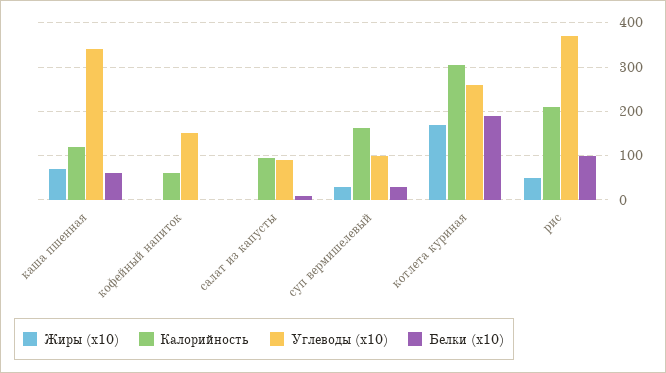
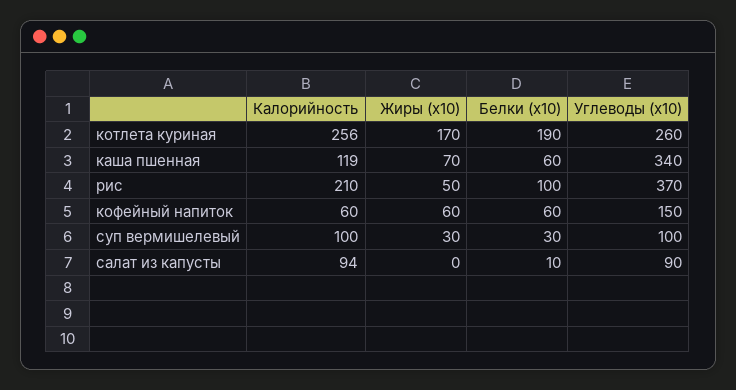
  {
    "Жиры (x10)": {
      "каша пшенная": 70,
-     "кофейный напиток": 0,
+     "кофейный напиток": 60,
      "салат из капусты": 0,
      "суп вермишелевый": 30,
      "котлета куриная": 170,
      "рис": 50
    },
    "Калорийность": {
      "каша пшенная": 119,
      "кофейный напиток": 60,
      "салат из капусты": 94,
-     "суп вермишелевый": 160,
+     "суп вермишелевый": 100,
-     "котлета куриная": 300,
+     "котлета куриная": 256,
      "рис": 210
    },
    "Углеводы (x10)": {
      "каша пшенная": 340,
      "кофейный напиток": 150,
      "салат из капусты": 90,
      "суп вермишелевый": 100,
      "котлета куриная": 260,
      "рис": 370
    },
    "Белки (x10)": {
      "каша пшенная": 60,
-     "кофейный напиток": 0,
+     "кофейный напиток": 60,
      "салат из капусты": 10,
      "суп вермишелевый": 30,
      "котлета куриная": 190,
      "рис": 100
    }
  }

